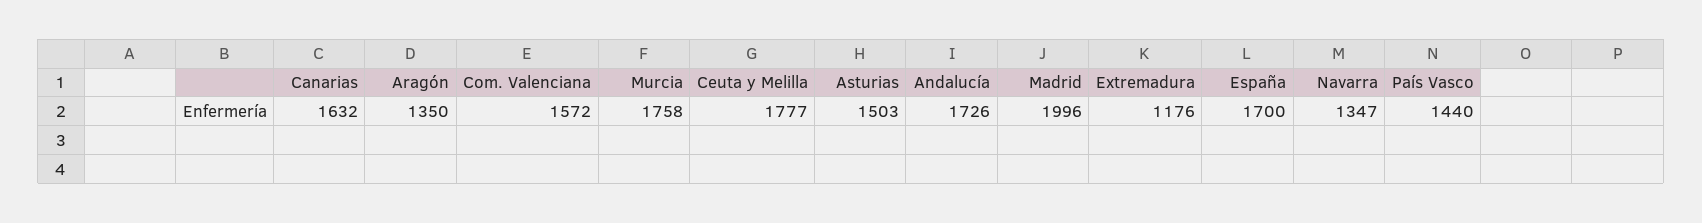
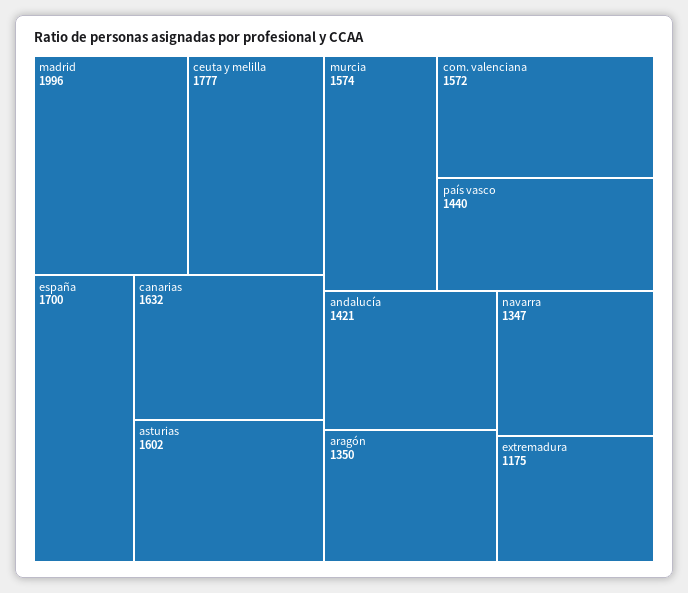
  {
    "Canarias": 1632,
    "Aragón": 1350,
    "Com. Valenciana": 1572,
-   "Murcia": 1758,
+   "Murcia": 1574,
    "Ceuta y Melilla": 1777,
-   "Asturias": 1503,
+   "Asturias": 1602,
-   "Andalucía": 1726,
+   "Andalucía": 1421,
    "Madrid": 1996,
-   "Extremadura": 1176,
+   "Extremadura": 1175,
    "España": 1700,
    "Navarra": 1347,
    "País Vasco": 1440
  }

